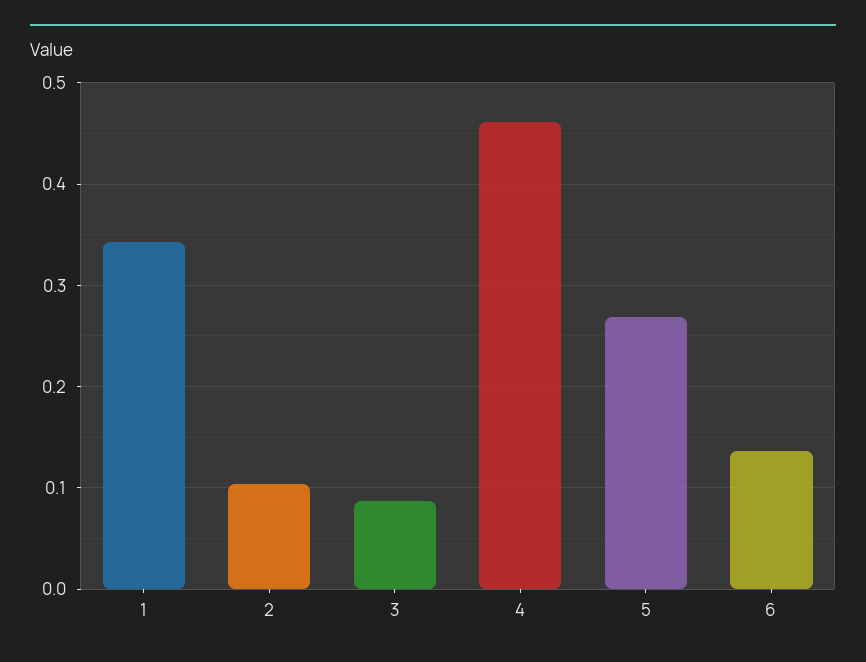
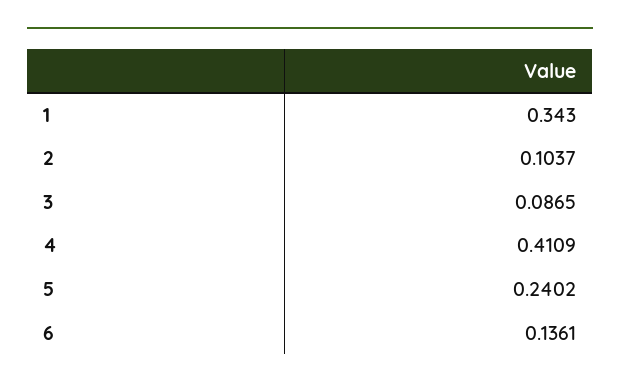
  {
    "1": 0.343,
    "2": 0.1037,
    "3": 0.0865,
-   "4": 0.46,
+   "4": 0.4109,
-   "5": 0.27,
+   "5": 0.2402,
    "6": 0.1361
  }

